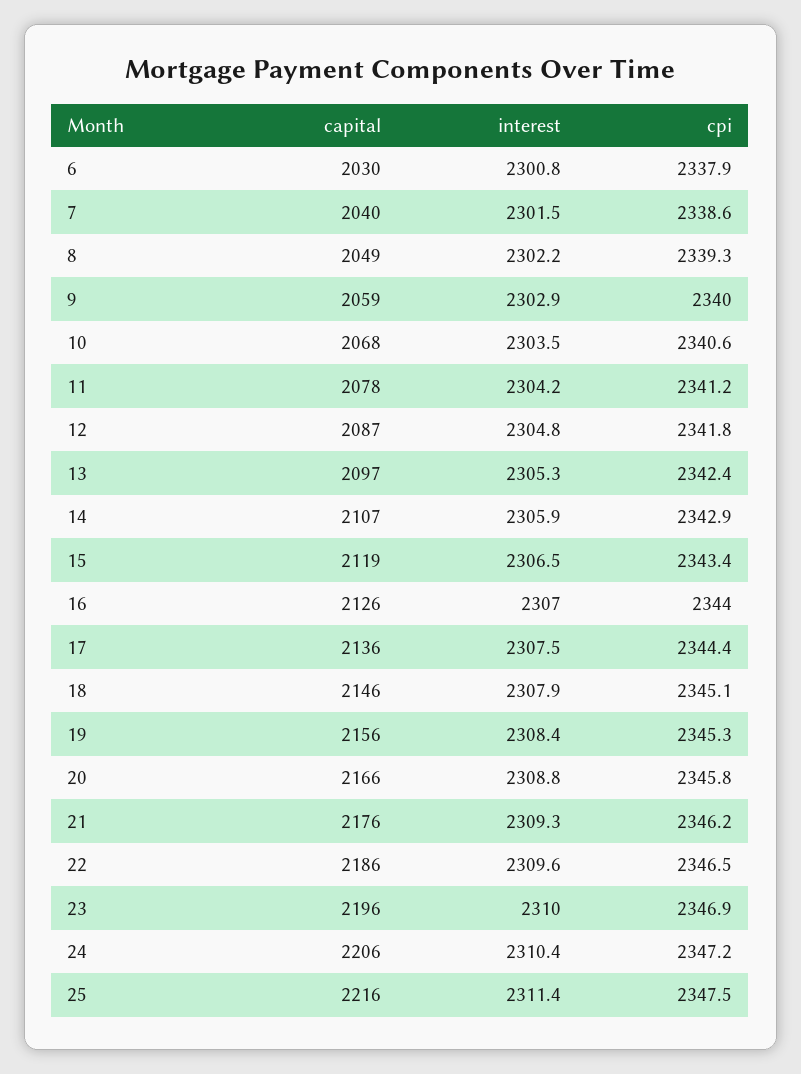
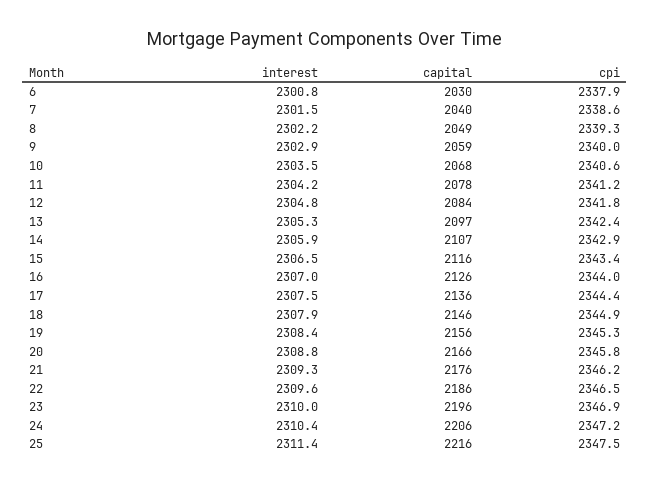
  {
    "capital": {
      "6": 2030,
      "7": 2040,
      "8": 2049,
      "9": 2059,
      "10": 2068,
      "11": 2078,
-     "12": 2087,
+     "12": 2084,
      "13": 2097,
      "14": 2107,
-     "15": 2119,
+     "15": 2116,
      "16": 2126,
      "17": 2136,
      "18": 2146,
      "19": 2156,
      "20": 2166,
      "21": 2176,
      "22": 2186,
      "23": 2196,
      "24": 2206,
      "25": 2216
    },
    "interest": {
      "6": 2300.8,
      "7": 2301.5,
      "8": 2302.2,
      "9": 2302.9,
      "10": 2303.5,
      "11": 2304.2,
      "12": 2304.8,
      "13": 2305.3,
      "14": 2305.9,
      "15": 2306.5,
      "16": 2307,
      "17": 2307.5,
      "18": 2307.9,
      "19": 2308.4,
      "20": 2308.8,
      "21": 2309.3,
      "22": 2309.6,
      "23": 2310,
      "24": 2310.4,
      "25": 2311.4
    },
    "cpi": {
      "6": 2337.9,
      "7": 2338.6,
      "8": 2339.3,
      "9": 2340,
      "10": 2340.6,
      "11": 2341.2,
      "12": 2341.8,
      "13": 2342.4,
      "14": 2342.9,
      "15": 2343.4,
      "16": 2344,
      "17": 2344.4,
-     "18": 2345.1,
+     "18": 2344.9,
      "19": 2345.3,
      "20": 2345.8,
      "21": 2346.2,
      "22": 2346.5,
      "23": 2346.9,
      "24": 2347.2,
      "25": 2347.5
    }
  }

